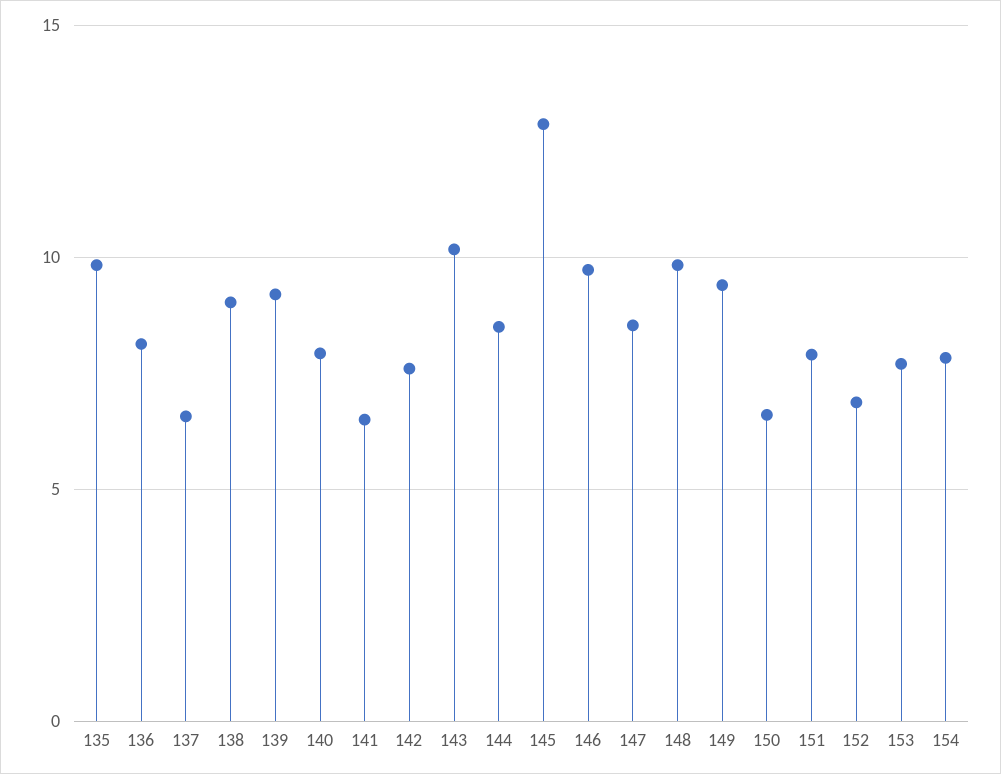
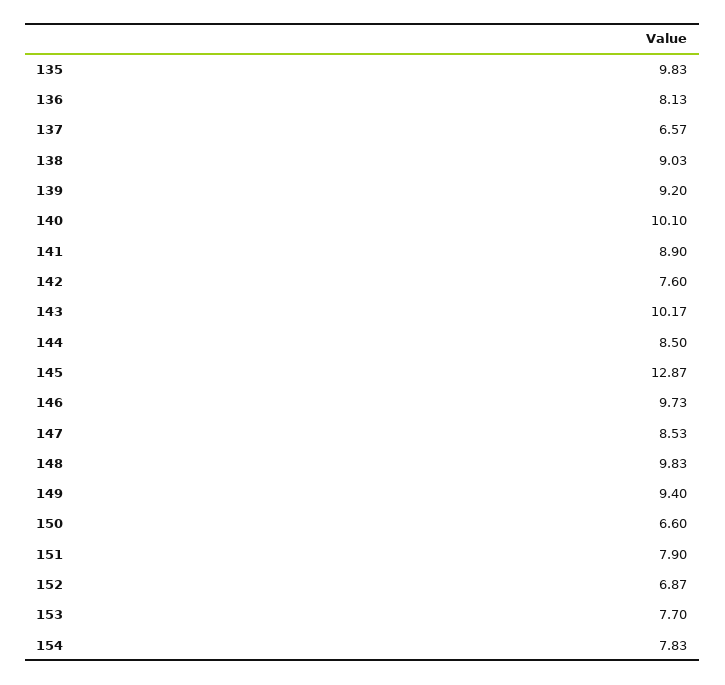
  {
    "135": 9.83,
    "136": 8.13,
    "137": 6.57,
    "138": 9.03,
    "139": 9.2,
-   "140": 8,
+   "140": 10.1,
-   "141": 6.5,
+   "141": 8.9,
    "142": 7.6,
    "143": 10.17,
    "144": 8.5,
    "145": 12.87,
    "146": 9.73,
    "147": 8.53,
    "148": 9.83,
    "149": 9.4,
    "150": 6.6,
    "151": 7.9,
    "152": 6.87,
    "153": 7.7,
    "154": 7.83
  }

